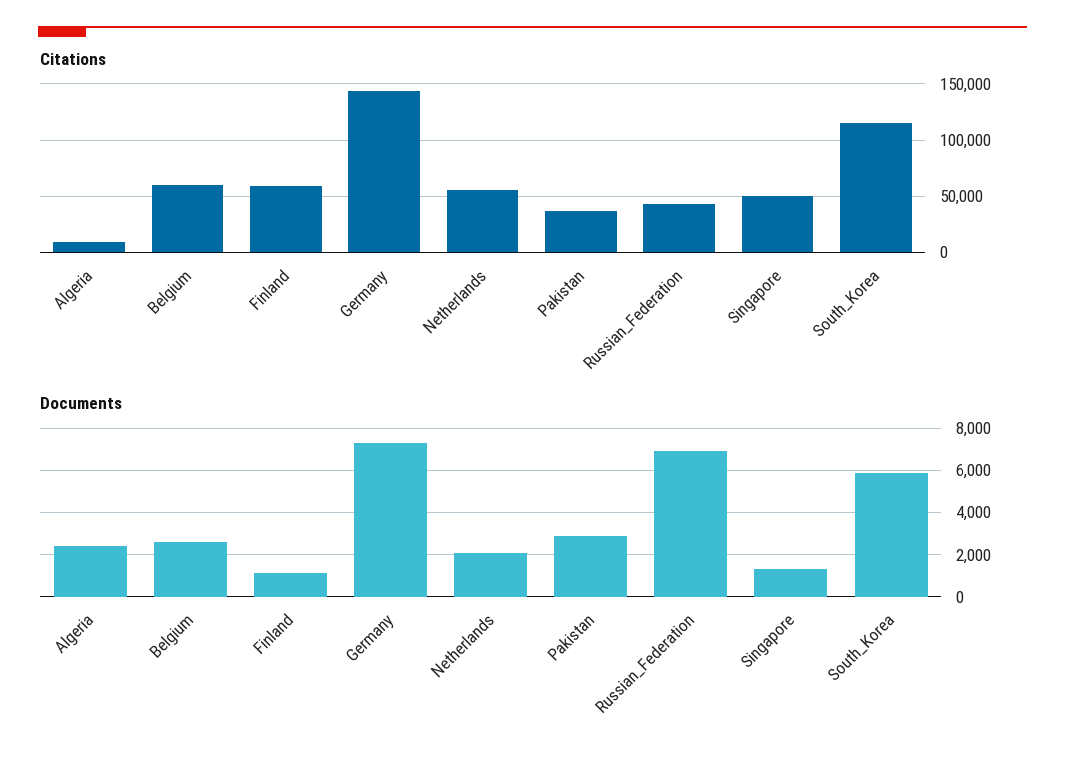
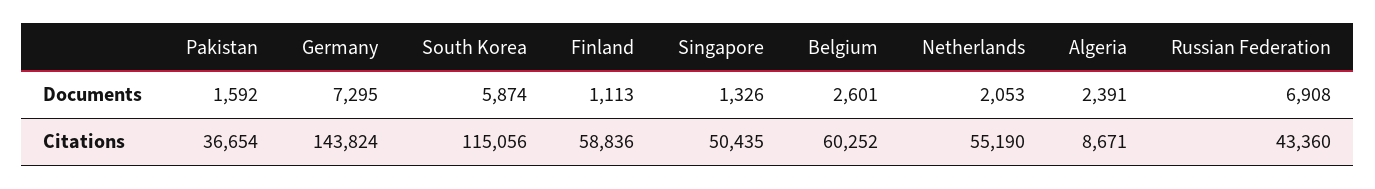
  {
    "Citations": {
      "Algeria": 8671,
      "Belgium": 60252,
      "Finland": 58836,
      "Germany": 143824,
      "Netherlands": 55190,
      "Pakistan": 36654,
      "Russian_Federation": 43360,
      "Singapore": 50435,
      "South_Korea": 115056
    },
    "Documents": {
      "Algeria": 2391,
      "Belgium": 2601,
      "Finland": 1113,
      "Germany": 7295,
      "Netherlands": 2053,
-     "Pakistan": 3000,
+     "Pakistan": 1592,
      "Russian_Federation": 6908,
      "Singapore": 1326,
      "South_Korea": 5874
    }
  }

